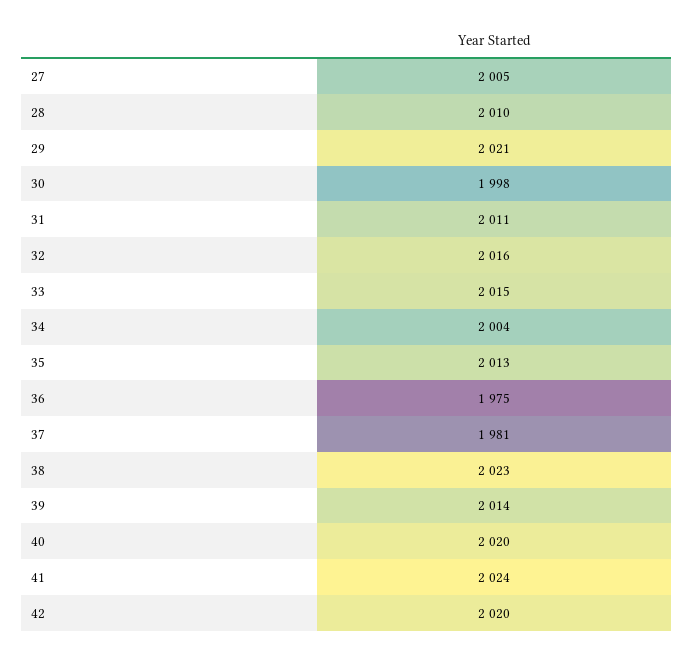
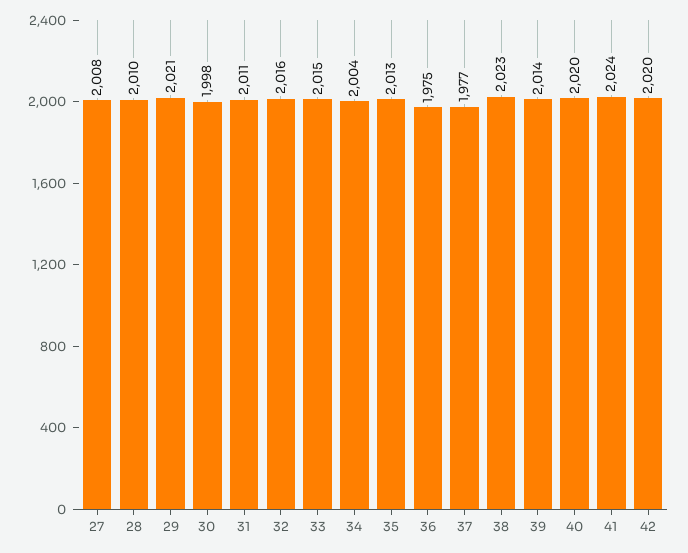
  {
-   "27": 2005,
+   "27": 2008,
    "28": 2010,
    "29": 2021,
    "30": 1998,
    "31": 2011,
    "32": 2016,
    "33": 2015,
    "34": 2004,
    "35": 2013,
    "36": 1975,
-   "37": 1981,
+   "37": 1977,
    "38": 2023,
    "39": 2014,
    "40": 2020,
    "41": 2024,
    "42": 2020
  }

